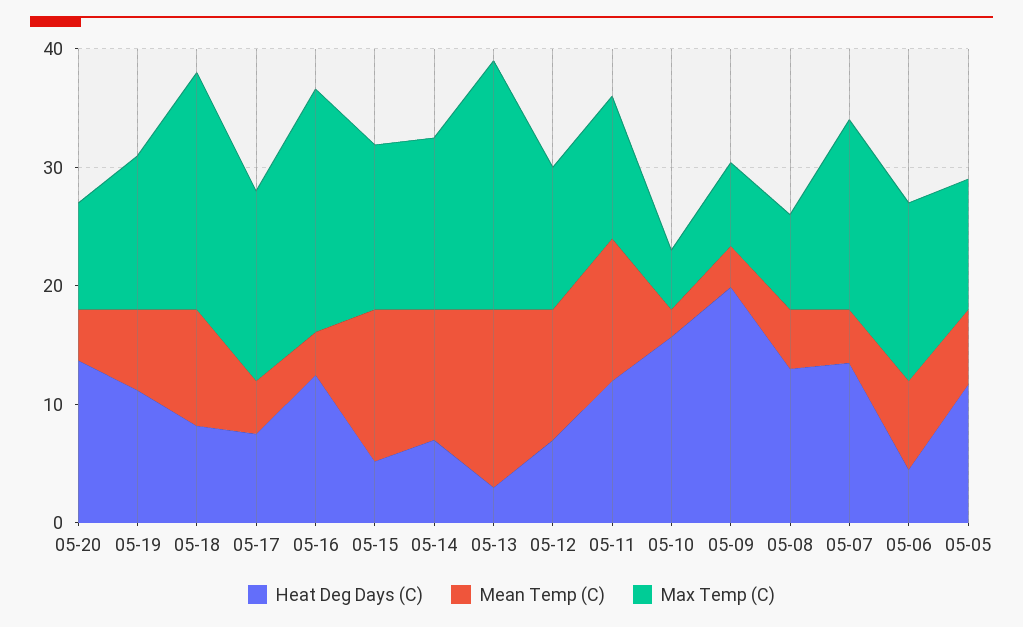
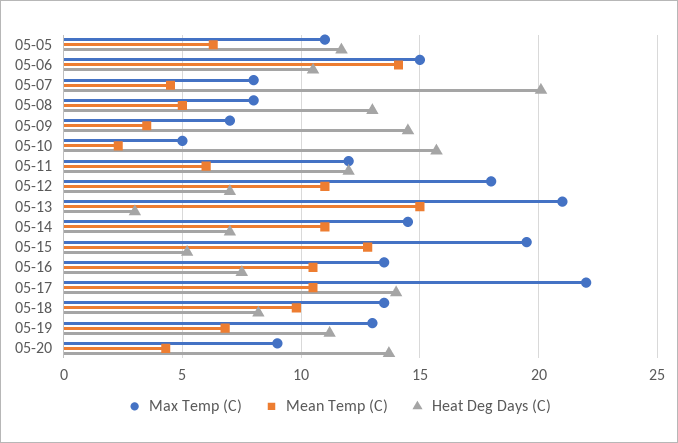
  {
    "Heat Deg Days (C)": {
      "05-20": 13.5,
      "05-19": 11,
      "05-18": 8,
-     "05-17": 8,
+     "05-17": 14,
-     "05-16": 12,
+     "05-16": 7.5,
      "05-15": 5,
      "05-14": 7,
      "05-13": 3,
      "05-12": 7,
      "05-11": 12,
      "05-10": 15.5,
-     "05-09": 20,
+     "05-09": 14.5,
      "05-08": 13,
-     "05-07": 14,
+     "05-07": 20,
-     "05-06": 4,
+     "05-06": 10.5,
      "05-05": 11.5
    },
    "Mean Temp (C)": {
      "05-20": 4.5,
      "05-19": 7,
      "05-18": 10,
-     "05-17": 4,
+     "05-17": 10.5,
-     "05-16": 4,
+     "05-16": 10.5,
      "05-15": 13,
      "05-14": 11,
      "05-13": 15,
      "05-12": 11,
-     "05-11": 12,
+     "05-11": 6,
      "05-10": 2.5,
      "05-09": 3.5,
      "05-08": 5,
      "05-07": 4.5,
-     "05-06": 8,
+     "05-06": 14,
      "05-05": 6.5
    },
    "Max Temp (C)": {
      "05-20": 9,
      "05-19": 13,
-     "05-18": 20,
+     "05-18": 13.5,
-     "05-17": 16,
+     "05-17": 22,
-     "05-16": 20,
+     "05-16": 13.5,
-     "05-15": 14,
+     "05-15": 19.5,
      "05-14": 14.5,
      "05-13": 21,
-     "05-12": 12,
+     "05-12": 18,
      "05-11": 12,
      "05-10": 5,
      "05-09": 7,
      "05-08": 8,
-     "05-07": 16,
+     "05-07": 8,
      "05-06": 15,
      "05-05": 11
    }
  }

